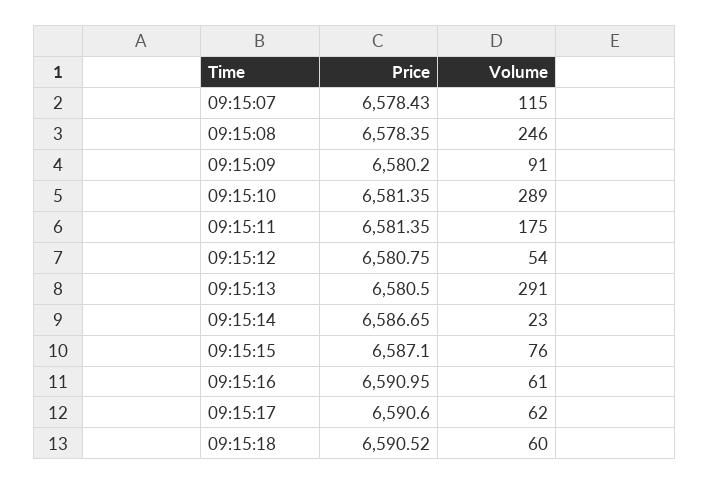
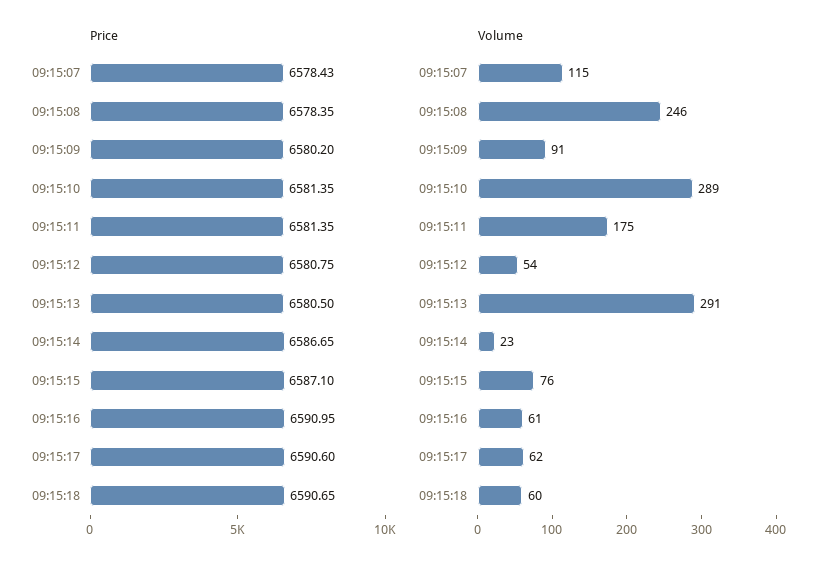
  {
    "Price": {
      "09:15:07": 6578.43,
      "09:15:08": 6578.35,
      "09:15:09": 6580.2,
      "09:15:10": 6581.35,
      "09:15:11": 6581.35,
      "09:15:12": 6580.75,
      "09:15:13": 6580.5,
      "09:15:14": 6586.65,
      "09:15:15": 6587.1,
      "09:15:16": 6590.95,
      "09:15:17": 6590.6,
-     "09:15:18": 6590.52
+     "09:15:18": 6590.65
    },
    "Volume": {
      "09:15:07": 115,
      "09:15:08": 246,
      "09:15:09": 91,
      "09:15:10": 289,
      "09:15:11": 175,
      "09:15:12": 54,
      "09:15:13": 291,
      "09:15:14": 23,
      "09:15:15": 76,
      "09:15:16": 61,
      "09:15:17": 62,
      "09:15:18": 60
    }
  }

